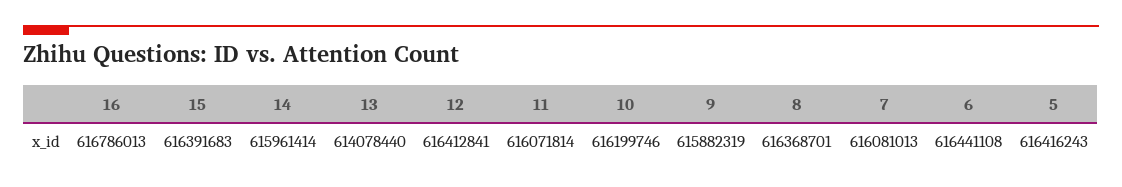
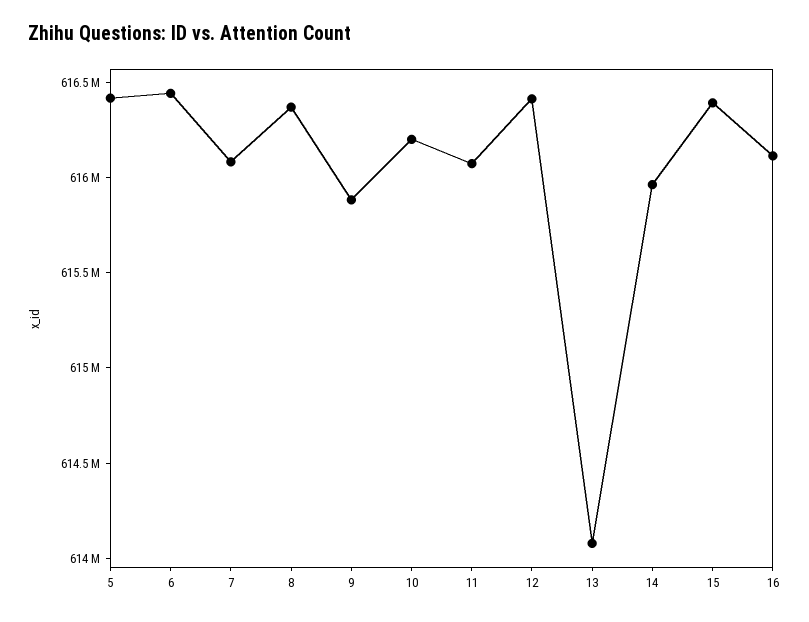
  {
-   "16": 616786013,
+   "16": 616100000,
    "15": 616391683,
    "14": 615961414,
    "13": 614078440,
    "12": 616412841,
    "11": 616071814,
    "10": 616199746,
    "9": 615882319,
    "8": 616368701,
    "7": 616081013,
    "6": 616441108,
    "5": 616416243
  }

